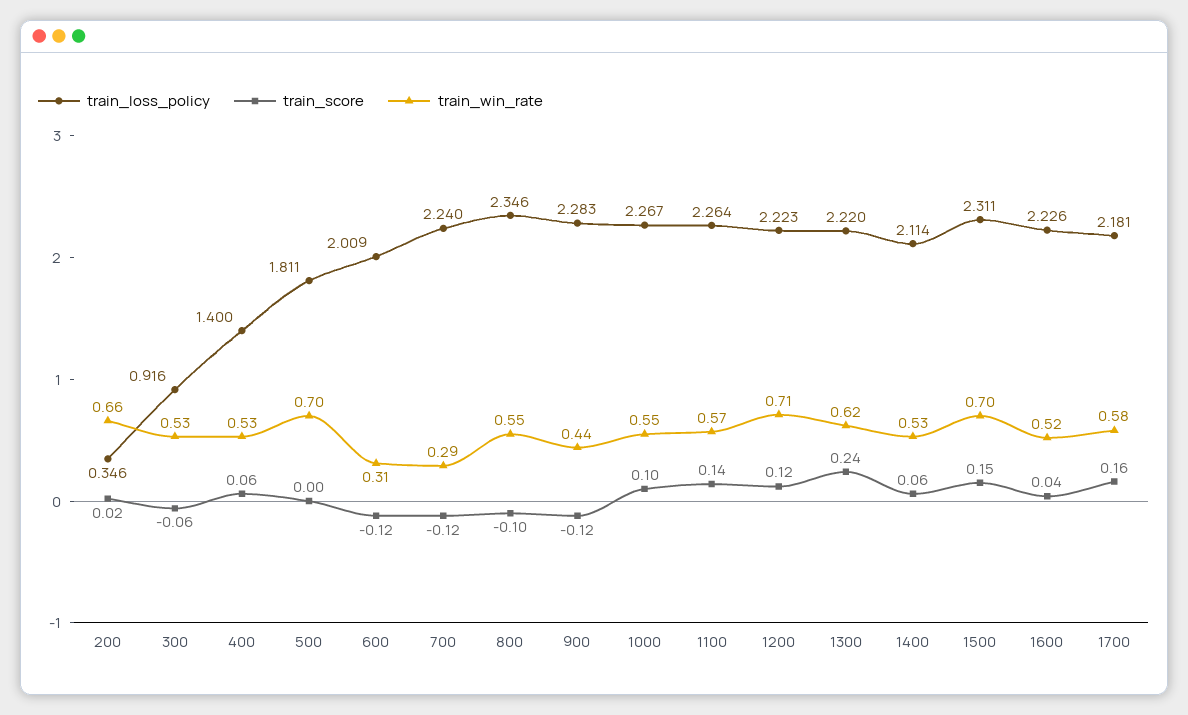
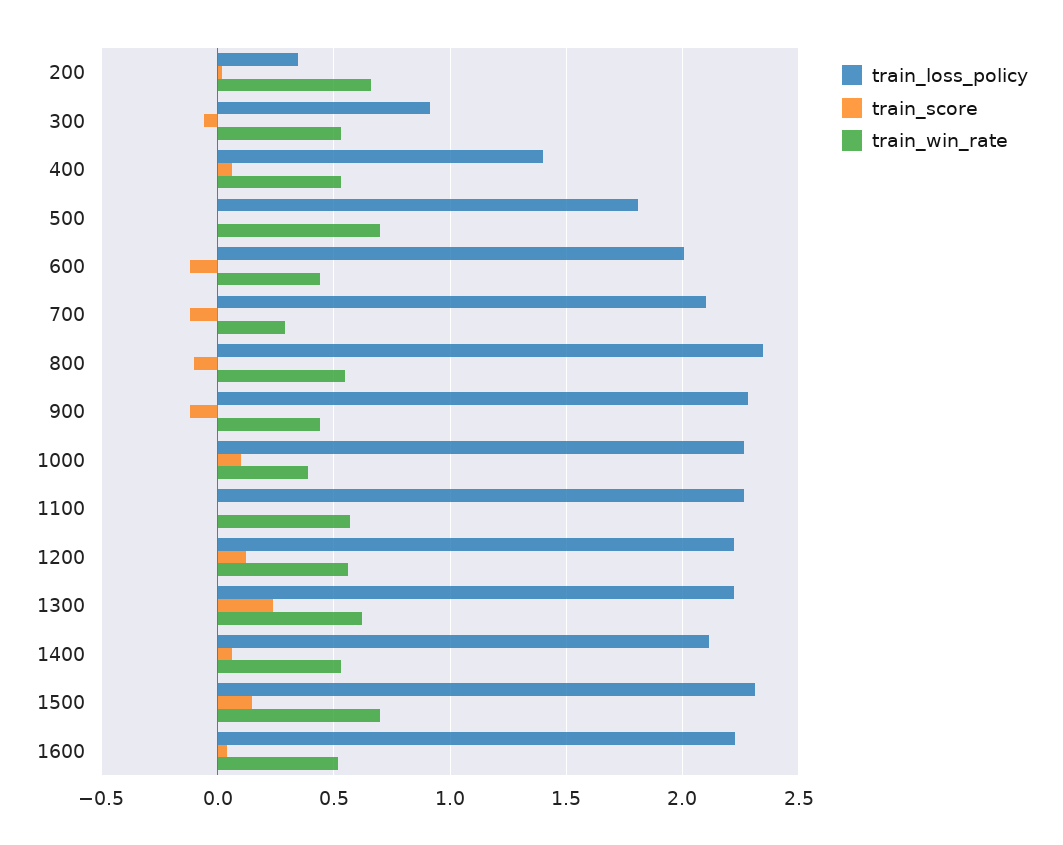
  {
    "train_loss_policy": {
      "200": 0.346,
      "300": 0.916,
      "400": 1.4,
      "500": 1.811,
      "600": 2.009,
-     "700": 2.24,
+     "700": 2.1,
      "800": 2.346,
      "900": 2.283,
      "1000": 2.267,
      "1100": 2.264,
      "1200": 2.223,
      "1300": 2.22,
      "1400": 2.114,
      "1500": 2.311,
-     "1600": 2.226,
+     "1600": 2.226
-     "1700": 2.181
    },
    "train_score": {
      "200": 0.02,
      "300": -0.06,
      "400": 0.06,
      "500": 0,
      "600": -0.12,
      "700": -0.12,
      "800": -0.1,
      "900": -0.12,
      "1000": 0.1,
-     "1100": 0.14,
+     "1100": 0,
      "1200": 0.12,
      "1300": 0.24,
      "1400": 0.06,
      "1500": 0.15,
-     "1600": 0.04,
+     "1600": 0.04
-     "1700": 0.16
    },
    "train_win_rate": {
      "200": 0.66,
      "300": 0.53,
      "400": 0.53,
      "500": 0.7,
-     "600": 0.31,
+     "600": 0.45,
      "700": 0.29,
      "800": 0.55,
      "900": 0.44,
-     "1000": 0.55,
+     "1000": 0.4,
      "1100": 0.57,
-     "1200": 0.71,
+     "1200": 0.55,
      "1300": 0.62,
      "1400": 0.53,
      "1500": 0.7,
-     "1600": 0.52,
+     "1600": 0.52
-     "1700": 0.58
    }
  }

